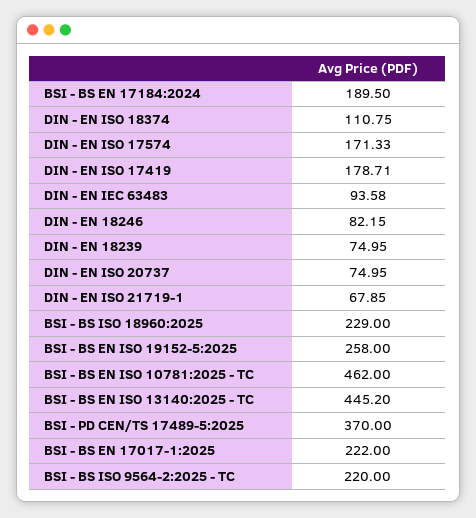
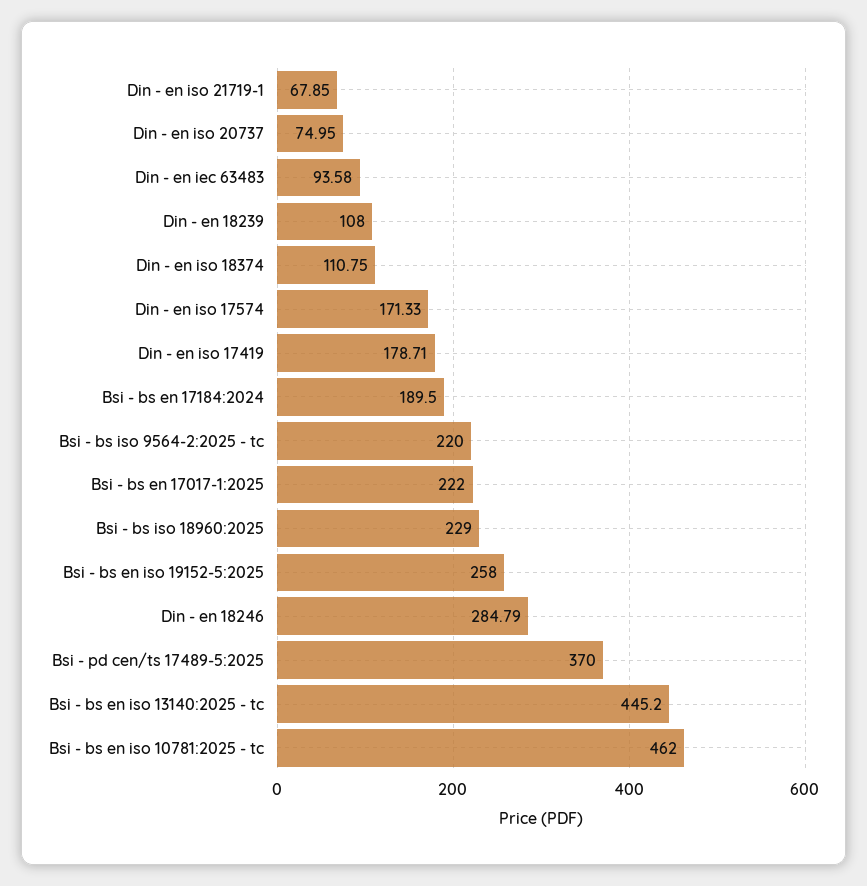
  {
    "BSI - BS EN 17184:2024": 189.5,
    "DIN - EN ISO 18374": 110.75,
    "DIN - EN ISO 17574": 171.33,
    "DIN - EN ISO 17419": 178.71,
    "DIN - EN IEC 63483": 93.58,
-   "DIN - EN 18246": 82.15,
+   "DIN - EN 18246": 284.79,
-   "DIN - EN 18239": 74.95,
+   "DIN - EN 18239": 108,
    "DIN - EN ISO 20737": 74.95,
    "DIN - EN ISO 21719-1": 67.85,
    "BSI - BS ISO 18960:2025": 229,
    "BSI - BS EN ISO 19152-5:2025": 258,
    "BSI - BS EN ISO 10781:2025 - TC": 462,
    "BSI - BS EN ISO 13140:2025 - TC": 445.2,
    "BSI - PD CEN/TS 17489-5:2025": 370,
    "BSI - BS EN 17017-1:2025": 222,
    "BSI - BS ISO 9564-2:2025 - TC": 220
  }

